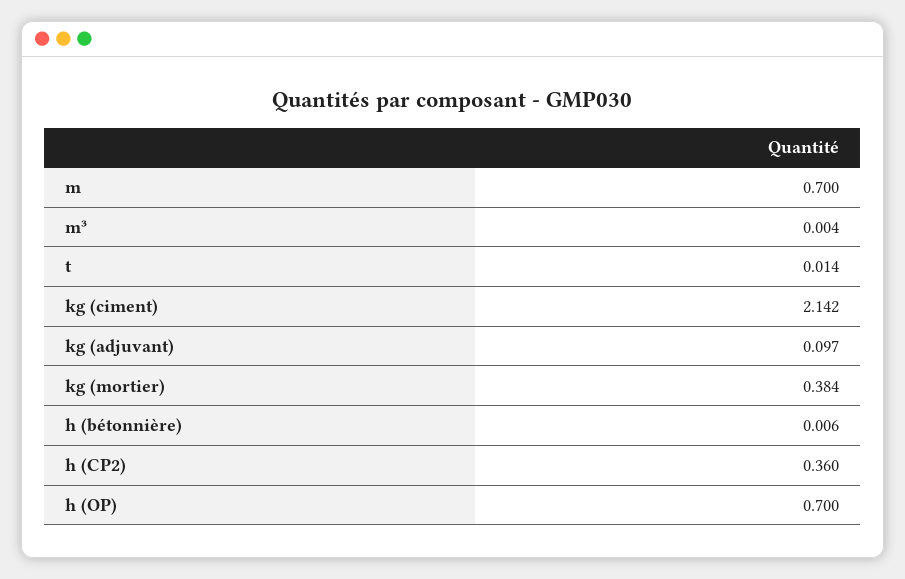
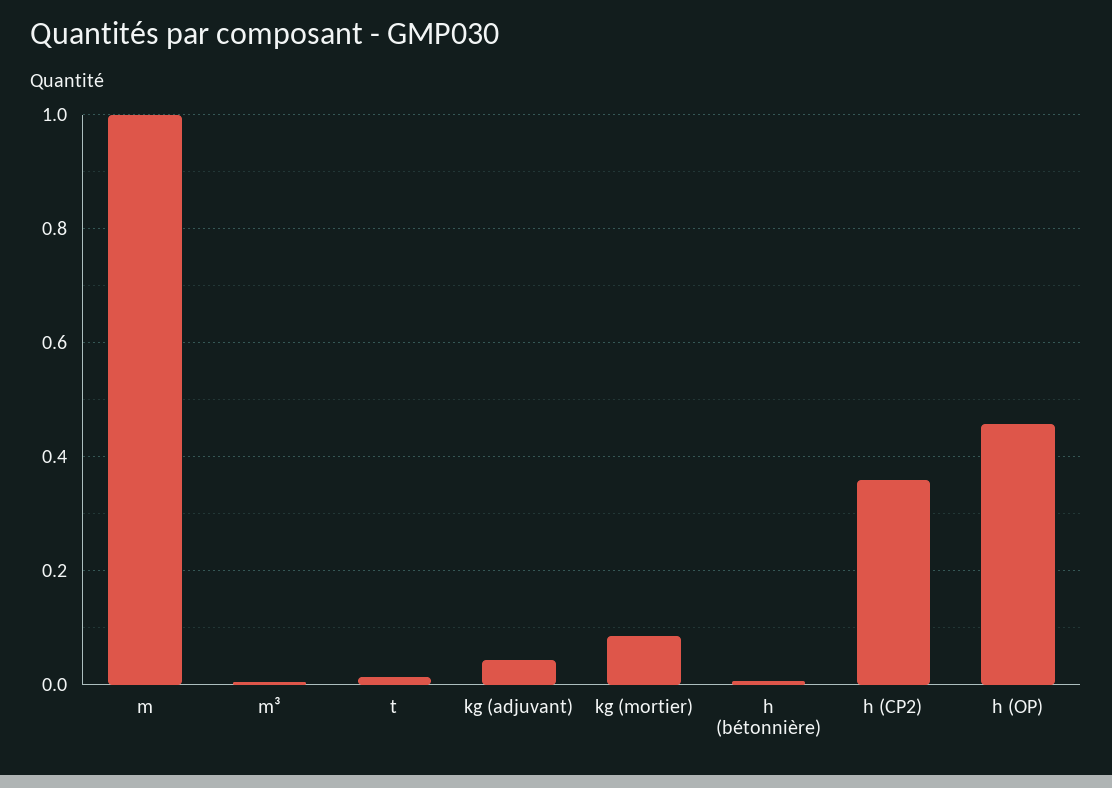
  {
-   "m": 0.7,
+   "m": 1,
    "m³": 0.004,
    "t": 0.014,
-   "kg (ciment)": 2.142,
-   "kg (adjuvant)": 0.097,
+   "kg (adjuvant)": 0.04,
-   "kg (mortier)": 0.384,
+   "kg (mortier)": 0.08,
    "h (bétonnière)": 0.006,
    "h (CP2)": 0.36,
-   "h (OP)": 0.7
+   "h (OP)": 0.46
  }

